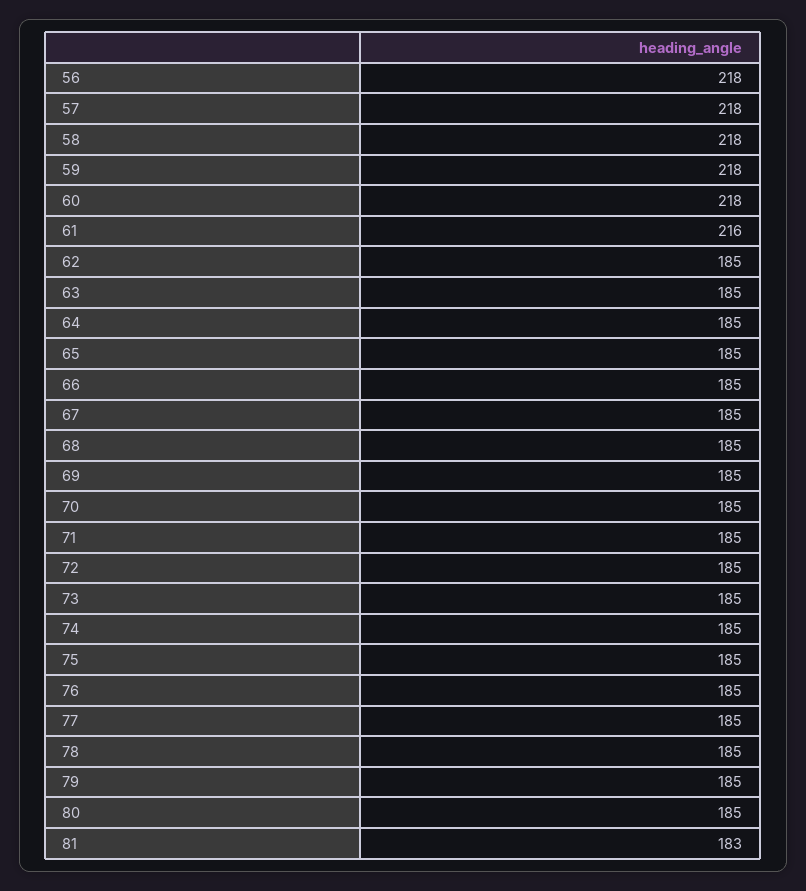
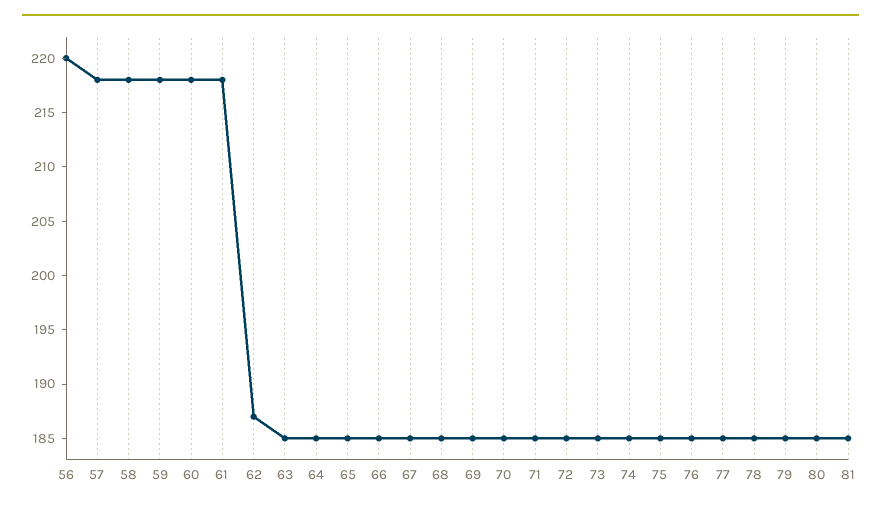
  {
-   "56": 218,
+   "56": 220,
    "57": 218,
    "58": 218,
    "59": 218,
    "60": 218,
-   "61": 216,
+   "61": 218,
-   "62": 185,
+   "62": 187,
    "63": 185,
    "64": 185,
    "65": 185,
    "66": 185,
    "67": 185,
    "68": 185,
    "69": 185,
    "70": 185,
    "71": 185,
    "72": 185,
    "73": 185,
    "74": 185,
    "75": 185,
    "76": 185,
    "77": 185,
    "78": 185,
    "79": 185,
    "80": 185,
-   "81": 183
+   "81": 185
  }

